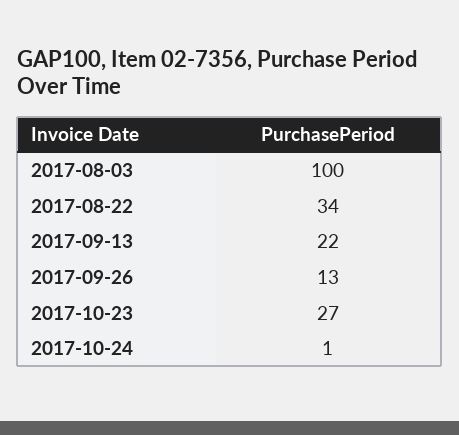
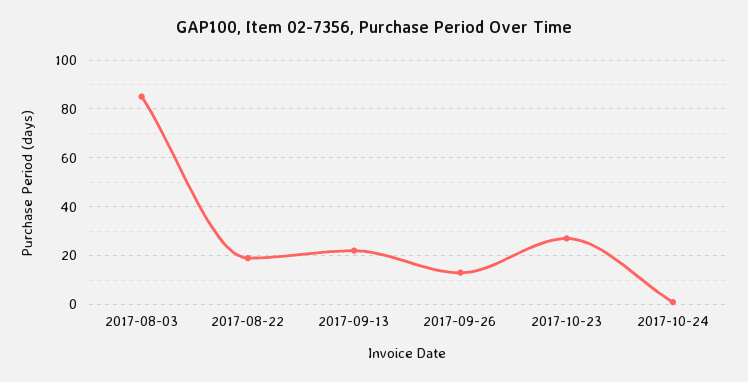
  {
-   "2017-08-03": 100,
+   "2017-08-03": 85,
-   "2017-08-22": 34,
+   "2017-08-22": 20,
    "2017-09-13": 22,
    "2017-09-26": 13,
    "2017-10-23": 27,
    "2017-10-24": 1
  }

